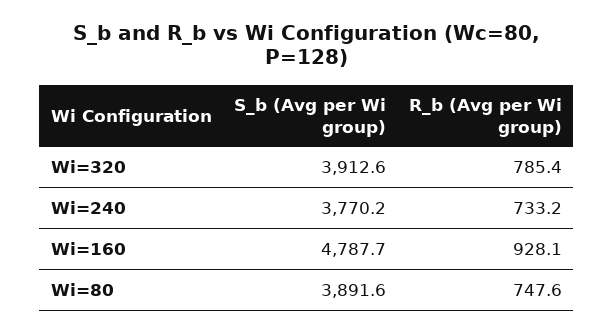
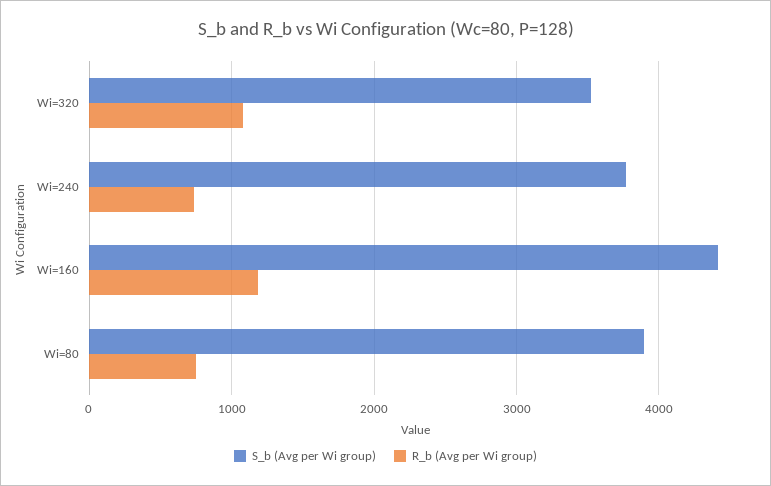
  {
    "S_b (Avg per Wi group)": {
-     "Wi=320": 3912.6,
+     "Wi=320": 3500,
      "Wi=240": 3770.2,
-     "Wi=160": 4787.7,
+     "Wi=160": 4400,
      "Wi=80": 3891.6
    },
    "R_b (Avg per Wi group)": {
-     "Wi=320": 785.4,
+     "Wi=320": 1100,
      "Wi=240": 733.2,
-     "Wi=160": 928.1,
+     "Wi=160": 1200,
      "Wi=80": 747.6
    }
  }

